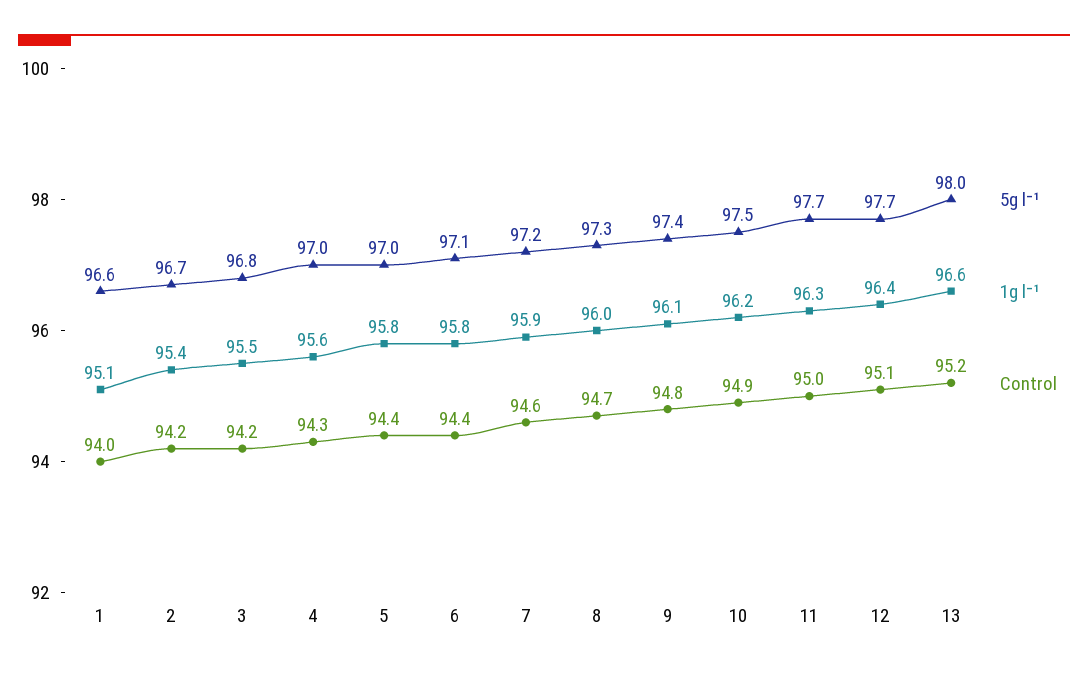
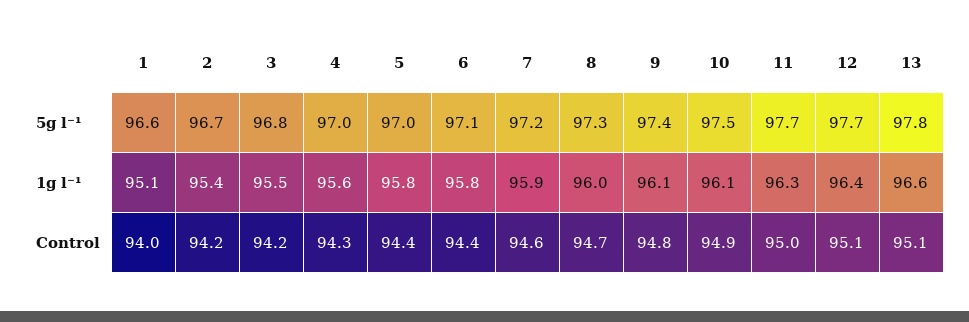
  {
    "5g l⁻¹": {
      "1": 96.6,
      "2": 96.7,
      "3": 96.8,
      "4": 97,
      "5": 97,
      "6": 97.1,
      "7": 97.2,
      "8": 97.3,
      "9": 97.4,
      "10": 97.5,
      "11": 97.7,
      "12": 97.7,
-     "13": 98
+     "13": 97.8
    },
    "1g l⁻¹": {
      "1": 95.1,
      "2": 95.4,
      "3": 95.5,
      "4": 95.6,
      "5": 95.8,
      "6": 95.8,
      "7": 95.9,
      "8": 96,
      "9": 96.1,
-     "10": 96.2,
+     "10": 96.1,
      "11": 96.3,
      "12": 96.4,
      "13": 96.6
    },
    "Control": {
      "1": 94,
      "2": 94.2,
      "3": 94.2,
      "4": 94.3,
      "5": 94.4,
      "6": 94.4,
      "7": 94.6,
      "8": 94.7,
      "9": 94.8,
      "10": 94.9,
      "11": 95,
      "12": 95.1,
-     "13": 95.2
+     "13": 95.1
    }
  }

